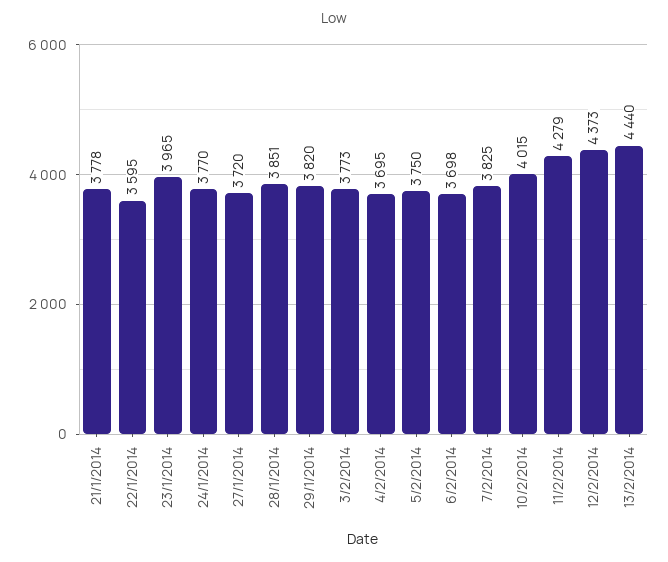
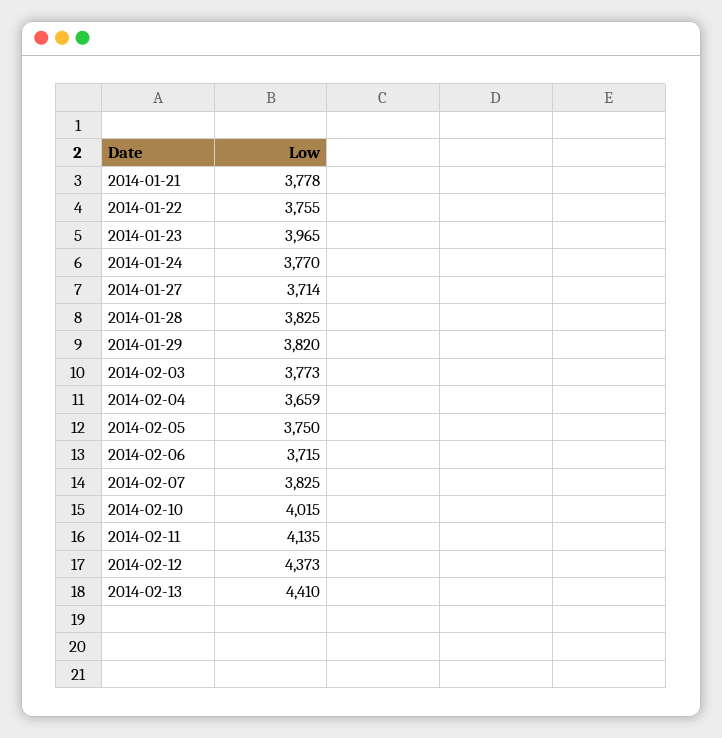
  {
    "21/1/2014": 3778,
-   "22/1/2014": 3595,
+   "22/1/2014": 3755,
    "23/1/2014": 3965,
    "24/1/2014": 3770,
-   "27/1/2014": 3720,
+   "27/1/2014": 3714,
-   "28/1/2014": 3851,
+   "28/1/2014": 3825,
    "29/1/2014": 3820,
    "3/2/2014": 3773,
-   "4/2/2014": 3695,
+   "4/2/2014": 3659,
    "5/2/2014": 3750,
-   "6/2/2014": 3698,
+   "6/2/2014": 3715,
    "7/2/2014": 3825,
    "10/2/2014": 4015,
-   "11/2/2014": 4279,
+   "11/2/2014": 4135,
    "12/2/2014": 4373,
-   "13/2/2014": 4440
+   "13/2/2014": 4410
  }

